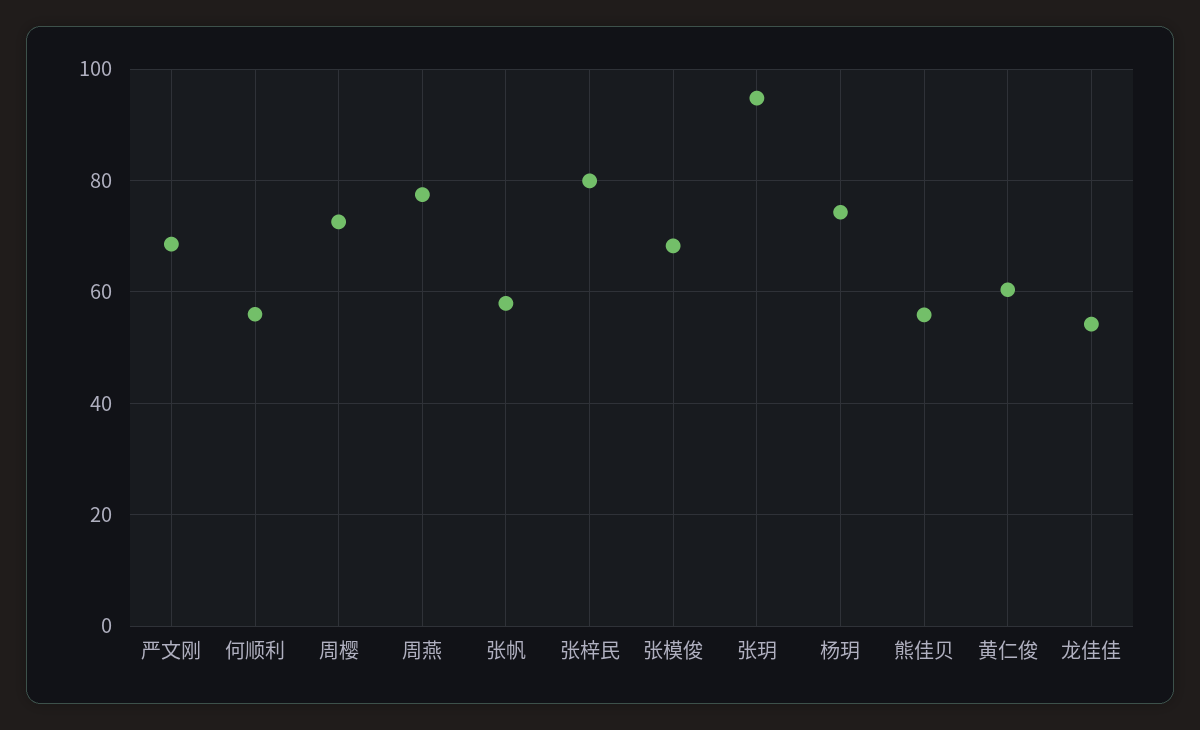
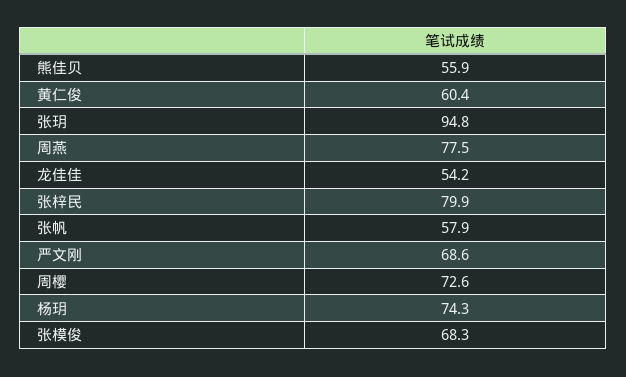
  {
    "严文刚": 68.6,
-   "何顺利": 56,
    "周樱": 72.6,
    "周燕": 77.5,
    "张帆": 57.9,
    "张梓民": 79.9,
    "张模俊": 68.3,
    "张玥": 94.8,
    "杨玥": 74.3,
    "熊佳贝": 55.9,
    "黄仁俊": 60.4,
    "龙佳佳": 54.2
  }

